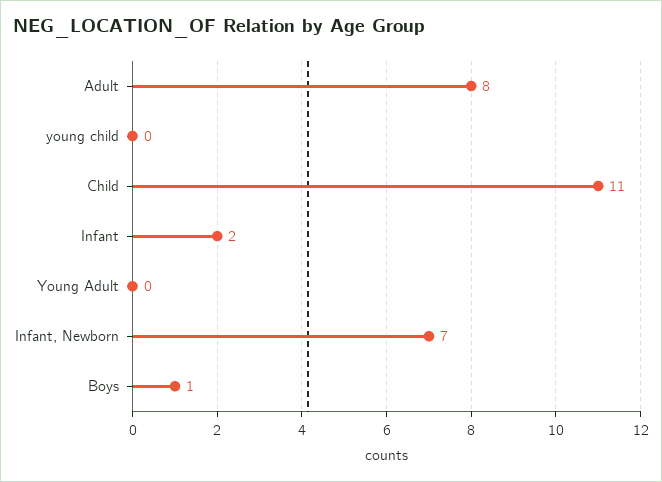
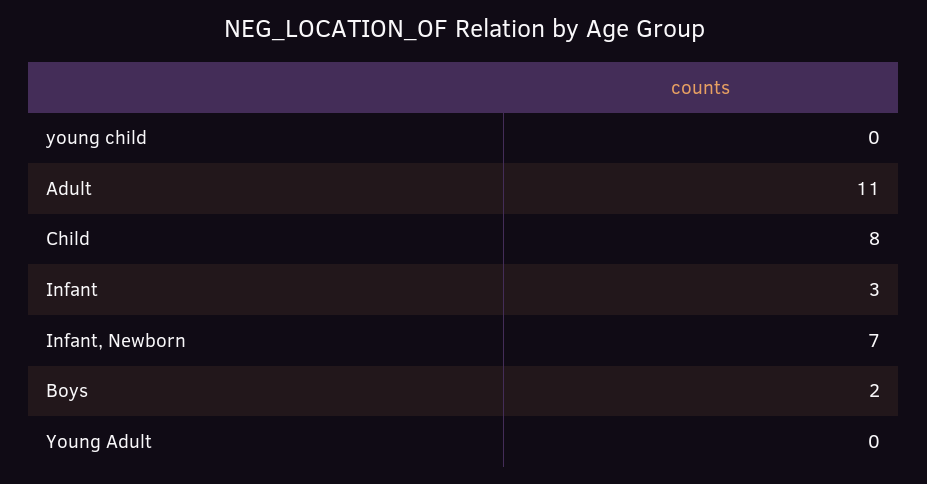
  {
-   "Adult": 8,
+   "Adult": 11,
    "young child": 0,
-   "Child": 11,
+   "Child": 8,
-   "Infant": 2,
+   "Infant": 3,
    "Young Adult": 0,
    "Infant, Newborn": 7,
-   "Boys": 1
+   "Boys": 2
  }

